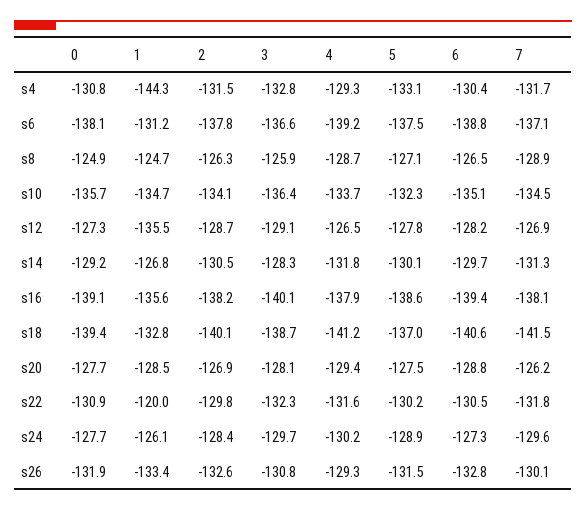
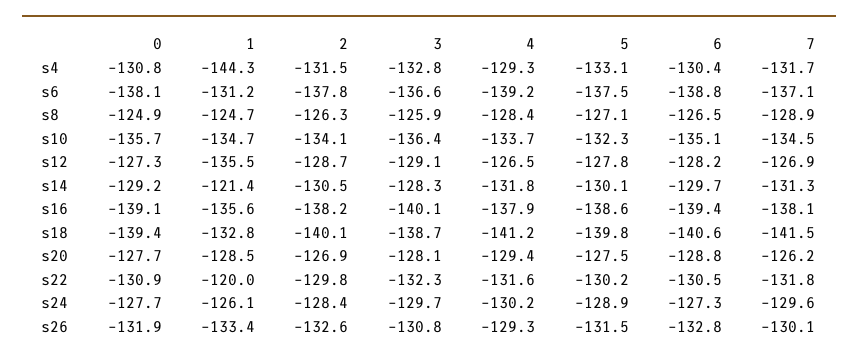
  {
    "0": {
      "s4": -130.8,
      "s6": -138.1,
      "s8": -124.9,
      "s10": -135.7,
      "s12": -127.3,
      "s14": -129.2,
      "s16": -139.1,
      "s18": -139.4,
      "s20": -127.7,
      "s22": -130.9,
      "s24": -127.7,
      "s26": -131.9
    },
    "1": {
      "s4": -144.3,
      "s6": -131.2,
      "s8": -124.7,
      "s10": -134.7,
      "s12": -135.5,
-     "s14": -126.8,
+     "s14": -121.4,
      "s16": -135.6,
      "s18": -132.8,
      "s20": -128.5,
      "s22": -120,
      "s24": -126.1,
      "s26": -133.4
    },
    "2": {
      "s4": -131.5,
      "s6": -137.8,
      "s8": -126.3,
      "s10": -134.1,
      "s12": -128.7,
      "s14": -130.5,
      "s16": -138.2,
      "s18": -140.1,
      "s20": -126.9,
      "s22": -129.8,
      "s24": -128.4,
      "s26": -132.6
    },
    "3": {
      "s4": -132.8,
      "s6": -136.6,
      "s8": -125.9,
      "s10": -136.4,
      "s12": -129.1,
      "s14": -128.3,
      "s16": -140.1,
      "s18": -138.7,
      "s20": -128.1,
      "s22": -132.3,
      "s24": -129.7,
      "s26": -130.8
    },
    "4": {
      "s4": -129.3,
      "s6": -139.2,
-     "s8": -128.7,
+     "s8": -128.4,
      "s10": -133.7,
      "s12": -126.5,
      "s14": -131.8,
      "s16": -137.9,
      "s18": -141.2,
      "s20": -129.4,
      "s22": -131.6,
      "s24": -130.2,
      "s26": -129.3
    },
    "5": {
      "s4": -133.1,
      "s6": -137.5,
      "s8": -127.1,
      "s10": -132.3,
      "s12": -127.8,
      "s14": -130.1,
      "s16": -138.6,
-     "s18": -137,
+     "s18": -139.8,
      "s20": -127.5,
      "s22": -130.2,
      "s24": -128.9,
      "s26": -131.5
    },
    "6": {
      "s4": -130.4,
      "s6": -138.8,
      "s8": -126.5,
      "s10": -135.1,
      "s12": -128.2,
      "s14": -129.7,
      "s16": -139.4,
      "s18": -140.6,
      "s20": -128.8,
      "s22": -130.5,
      "s24": -127.3,
      "s26": -132.8
    },
    "7": {
      "s4": -131.7,
      "s6": -137.1,
      "s8": -128.9,
      "s10": -134.5,
      "s12": -126.9,
      "s14": -131.3,
      "s16": -138.1,
      "s18": -141.5,
      "s20": -126.2,
      "s22": -131.8,
      "s24": -129.6,
      "s26": -130.1
    }
  }

